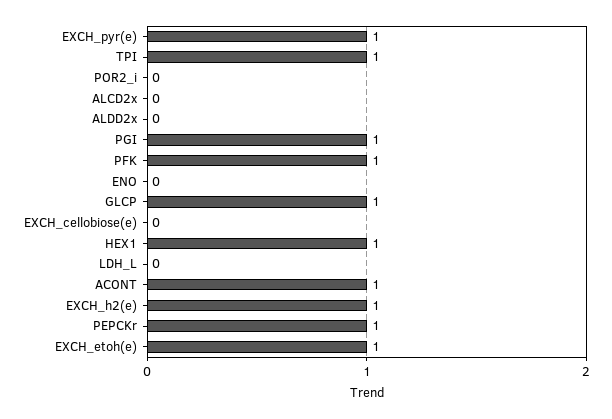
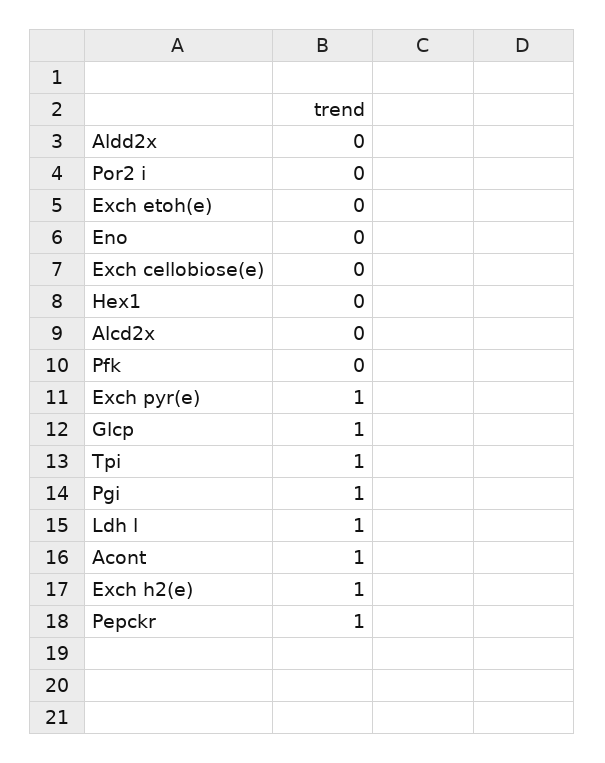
  {
    "EXCH_pyr(e)": 1,
    "TPI": 1,
    "POR2_i": 0,
    "ALCD2x": 0,
    "ALDD2x": 0,
    "PGI": 1,
-   "PFK": 1,
+   "PFK": 0,
    "ENO": 0,
    "GLCP": 1,
    "EXCH_cellobiose(e)": 0,
-   "HEX1": 1,
+   "HEX1": 0,
-   "LDH_L": 0,
+   "LDH_L": 1,
    "ACONT": 1,
    "EXCH_h2(e)": 1,
    "PEPCKr": 1,
-   "EXCH_etoh(e)": 1
+   "EXCH_etoh(e)": 0
  }

